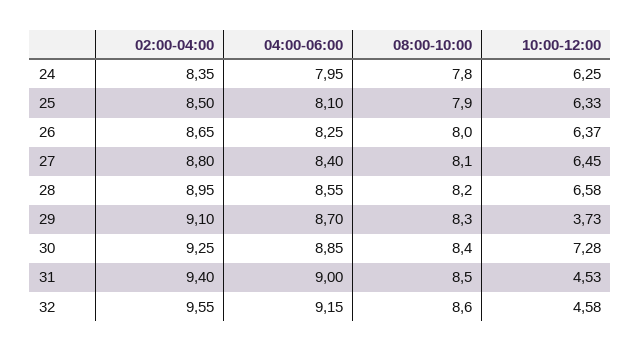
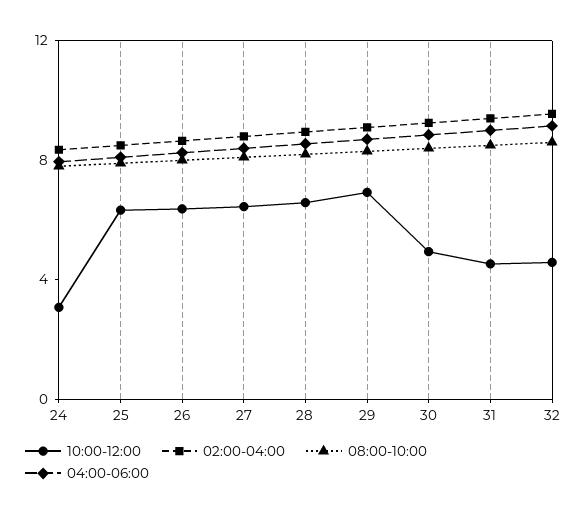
  {
    "02:00-04:00": {
      "24": 8.35,
      "25": 8.5,
      "26": 8.65,
      "27": 8.8,
      "28": 8.95,
      "29": 9.1,
      "30": 9.25,
      "31": 9.4,
      "32": 9.55
    },
    "04:00-06:00": {
      "24": 7.95,
      "25": 8.1,
      "26": 8.25,
      "27": 8.4,
      "28": 8.55,
      "29": 8.7,
      "30": 8.85,
      "31": 9,
      "32": 9.15
    },
    "08:00-10:00": {
      "24": 7.8,
      "25": 7.9,
      "26": 8,
      "27": 8.1,
      "28": 8.2,
      "29": 8.3,
      "30": 8.4,
      "31": 8.5,
      "32": 8.6
    },
    "10:00-12:00": {
-     "24": 6.25,
+     "24": 3,
      "25": 6.33,
      "26": 6.37,
      "27": 6.45,
      "28": 6.58,
-     "29": 3.73,
+     "29": 7,
-     "30": 7.28,
+     "30": 5,
      "31": 4.53,
      "32": 4.58
    }
  }

